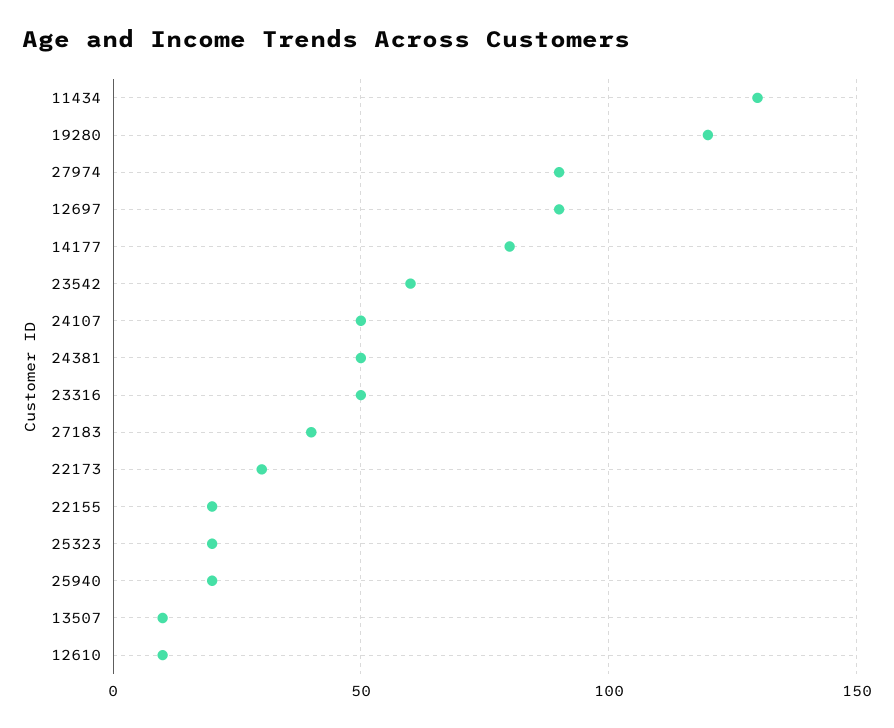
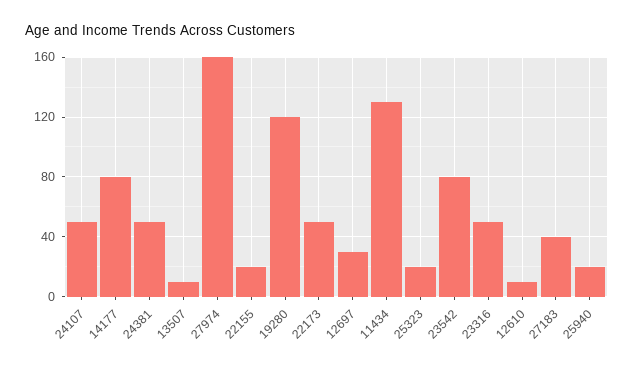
  {
    "11434": 130,
    "19280": 120,
-   "27974": 90,
+   "27974": 160,
-   "12697": 90,
+   "12697": 30,
    "14177": 80,
-   "23542": 60,
+   "23542": 80,
    "24107": 50,
    "24381": 50,
    "23316": 50,
    "27183": 40,
-   "22173": 30,
+   "22173": 50,
    "22155": 20,
    "25323": 20,
    "25940": 20,
    "13507": 10,
    "12610": 10
  }

